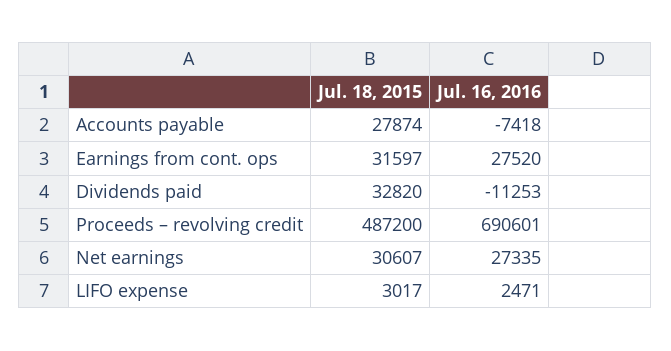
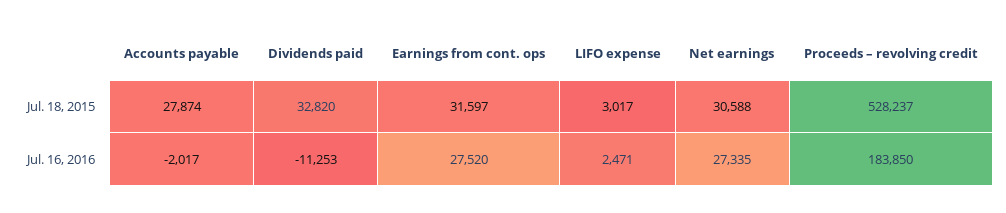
  {
    "Jul. 18, 2015": {
      "Accounts payable": 27874,
      "Earnings from cont. ops": 31597,
      "Dividends paid": 32820,
-     "Proceeds – revolving credit": 487200,
+     "Proceeds – revolving credit": 528237,
-     "Net earnings": 30607,
+     "Net earnings": 30588,
      "LIFO expense": 3017
    },
    "Jul. 16, 2016": {
-     "Accounts payable": -7418,
+     "Accounts payable": -2017,
      "Earnings from cont. ops": 27520,
      "Dividends paid": -11253,
-     "Proceeds – revolving credit": 690601,
+     "Proceeds – revolving credit": 183850,
      "Net earnings": 27335,
      "LIFO expense": 2471
    }
  }

